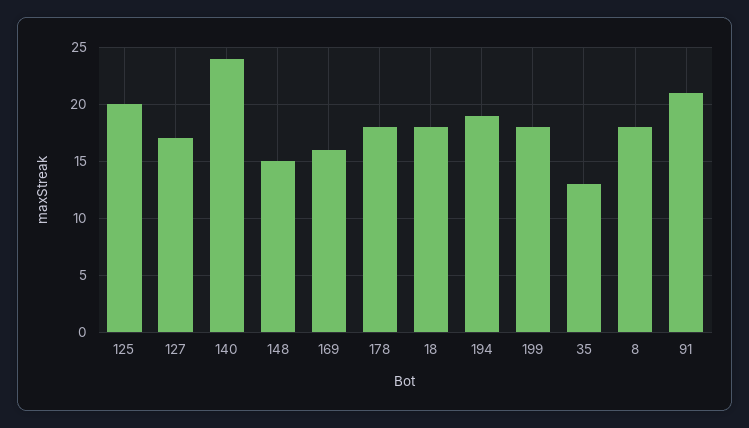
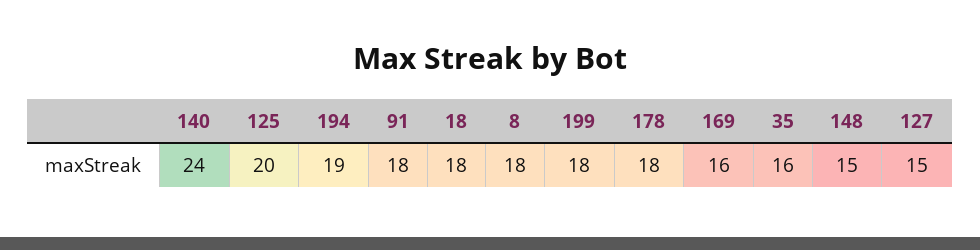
  {
    "125": 20,
-   "127": 17,
+   "127": 15,
    "140": 24,
    "148": 15,
    "169": 16,
    "178": 18,
    "18": 18,
    "194": 19,
    "199": 18,
-   "35": 13,
+   "35": 16,
    "8": 18,
-   "91": 21
+   "91": 18
  }

